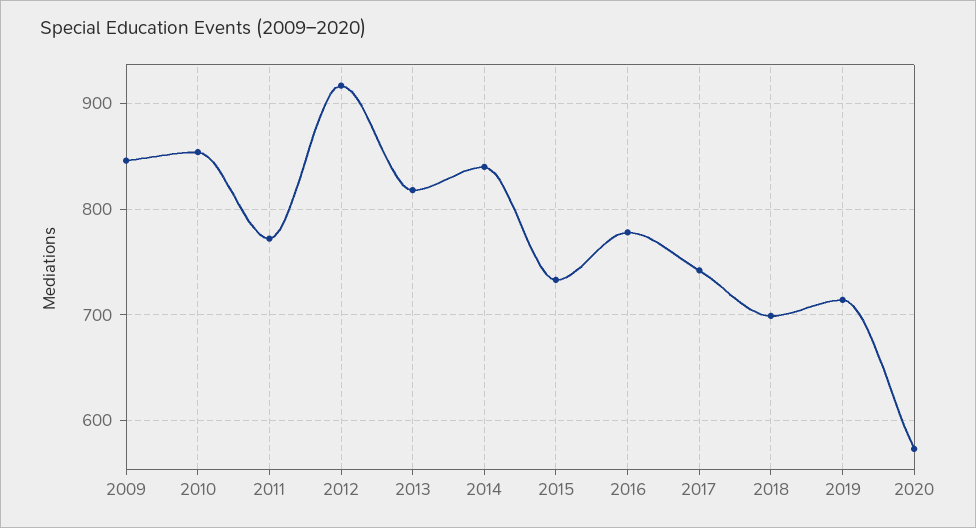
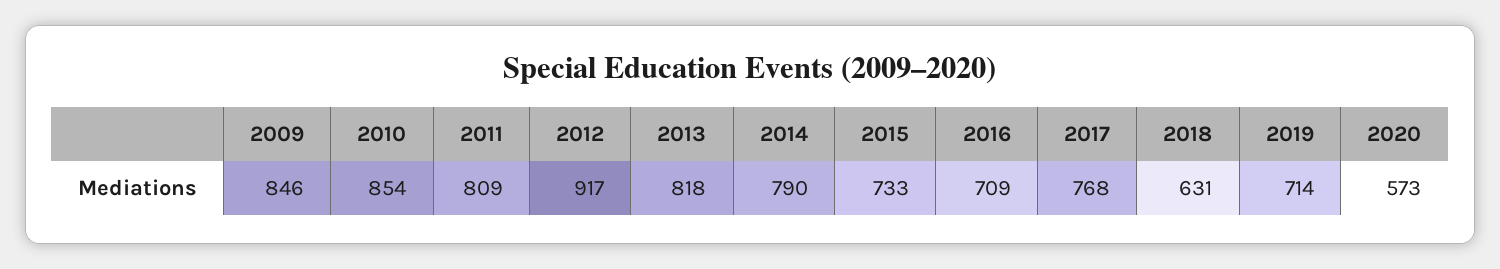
  {
    "2009": 846,
    "2010": 854,
-   "2011": 770,
+   "2011": 809,
    "2012": 917,
    "2013": 818,
-   "2014": 840,
+   "2014": 790,
    "2015": 733,
-   "2016": 780,
+   "2016": 709,
-   "2017": 740,
+   "2017": 768,
-   "2018": 700,
+   "2018": 631,
    "2019": 714,
    "2020": 573
  }

